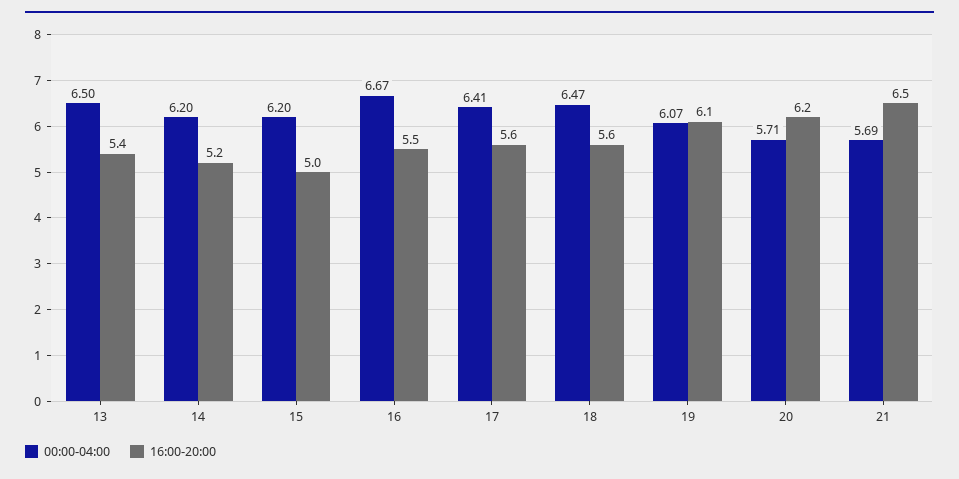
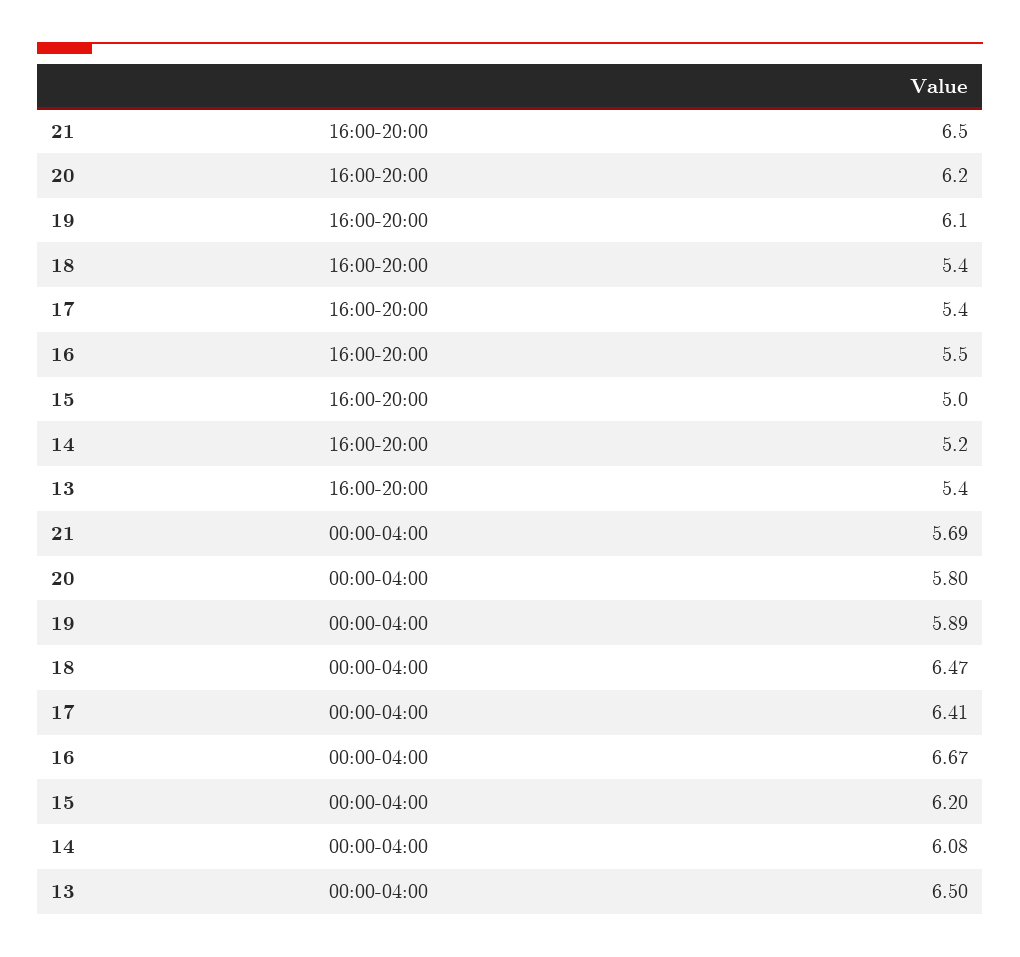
  {
    "00:00-04:00": {
      "13": 6.5,
-     "14": 6.2,
+     "14": 6.08,
      "15": 6.2,
      "16": 6.67,
      "17": 6.41,
      "18": 6.47,
-     "19": 6.07,
+     "19": 5.89,
-     "20": 5.71,
+     "20": 5.8,
      "21": 5.69
    },
    "16:00-20:00": {
      "13": 5.4,
      "14": 5.2,
      "15": 5,
      "16": 5.5,
-     "17": 5.6,
+     "17": 5.4,
-     "18": 5.6,
+     "18": 5.4,
      "19": 6.1,
      "20": 6.2,
      "21": 6.5
    }
  }

